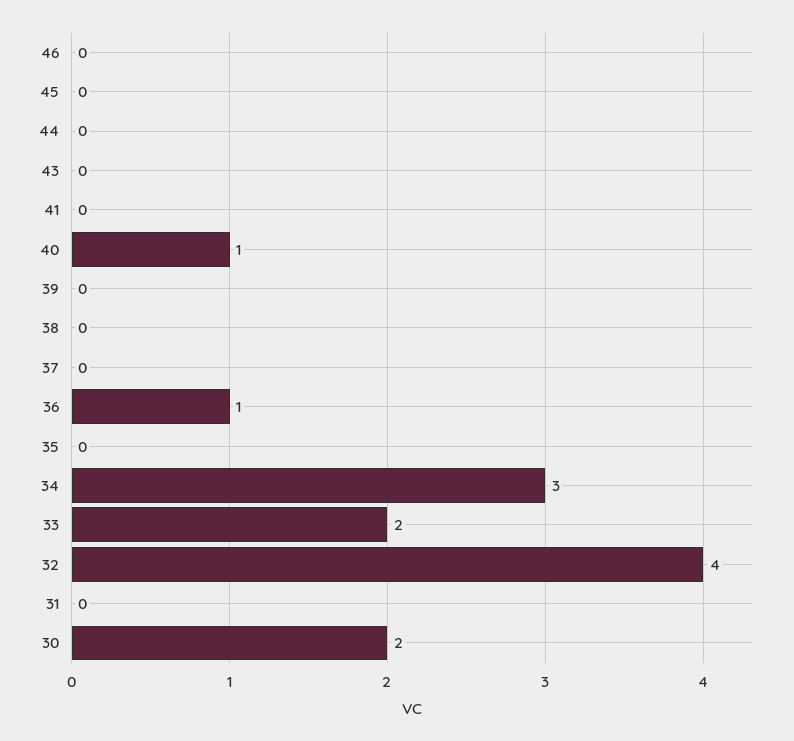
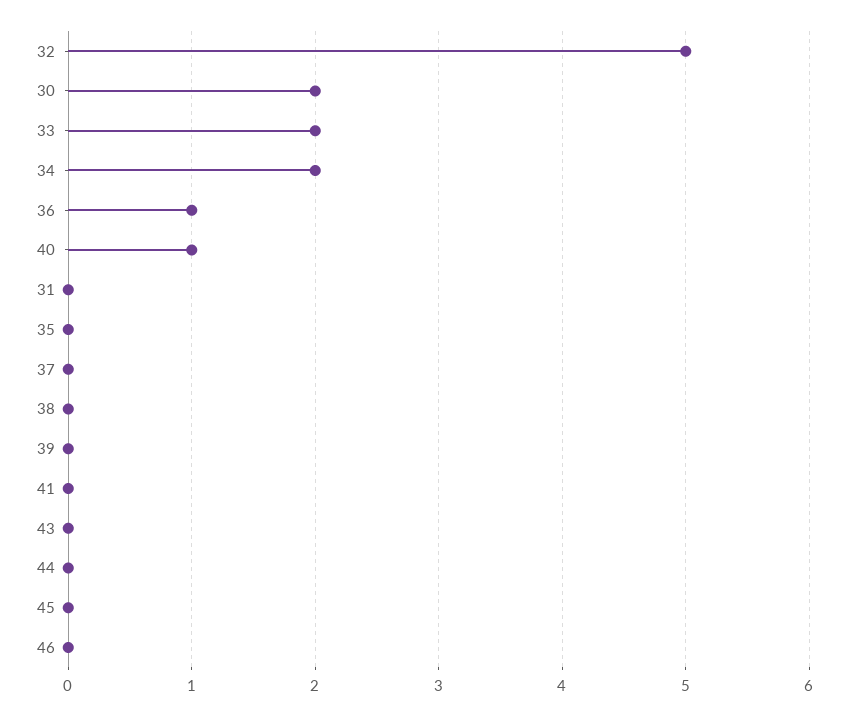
  {
    "46": 0,
    "45": 0,
    "44": 0,
    "43": 0,
    "41": 0,
    "40": 1,
    "39": 0,
    "38": 0,
    "37": 0,
    "36": 1,
    "35": 0,
-   "34": 3,
+   "34": 2,
    "33": 2,
-   "32": 4,
+   "32": 5,
    "31": 0,
    "30": 2
  }

